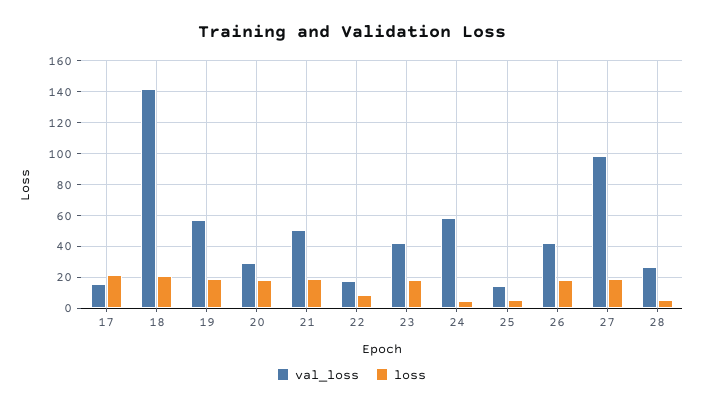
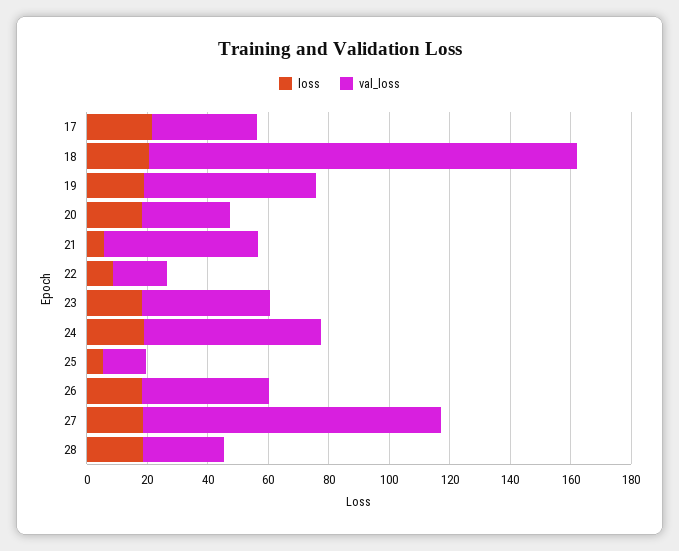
  {
    "val_loss": {
-     "17": 15,
+     "17": 35,
      "18": 140,
      "19": 55,
      "20": 30,
      "21": 50,
      "22": 20,
      "23": 40,
      "24": 60,
      "25": 15,
      "26": 40,
      "27": 100,
      "28": 25
    },
    "loss": {
      "17": 20,
      "18": 20,
      "19": 20,
      "20": 20,
-     "21": 20,
+     "21": 5,
      "22": 10,
      "23": 20,
-     "24": 5,
+     "24": 20,
      "25": 5,
      "26": 20,
      "27": 20,
-     "28": 5
+     "28": 20
    }
  }

